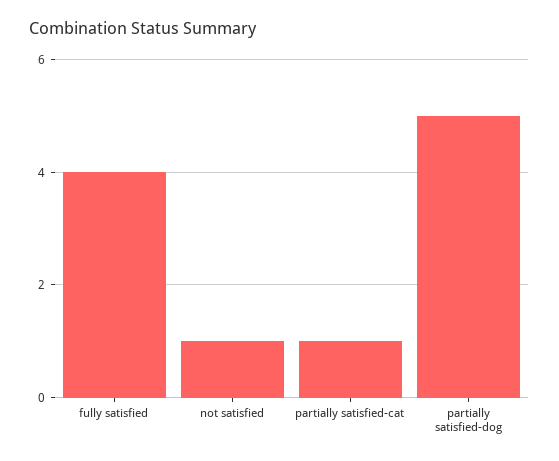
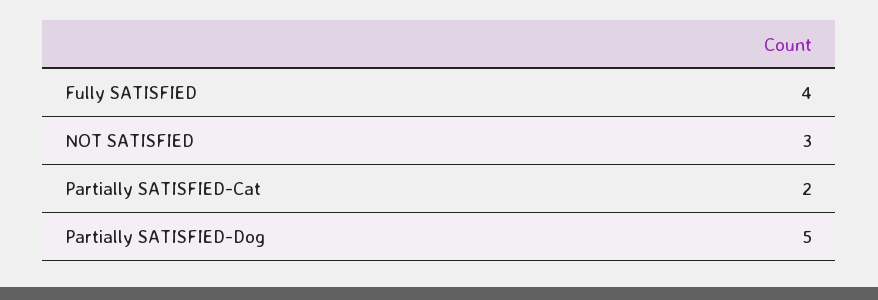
  {
    "fully satisfied": 4,
-   "not satisfied": 1,
+   "not satisfied": 3,
-   "partially satisfied-cat": 1,
+   "partially satisfied-cat": 2,
    "partially satisfied-dog": 5
  }

